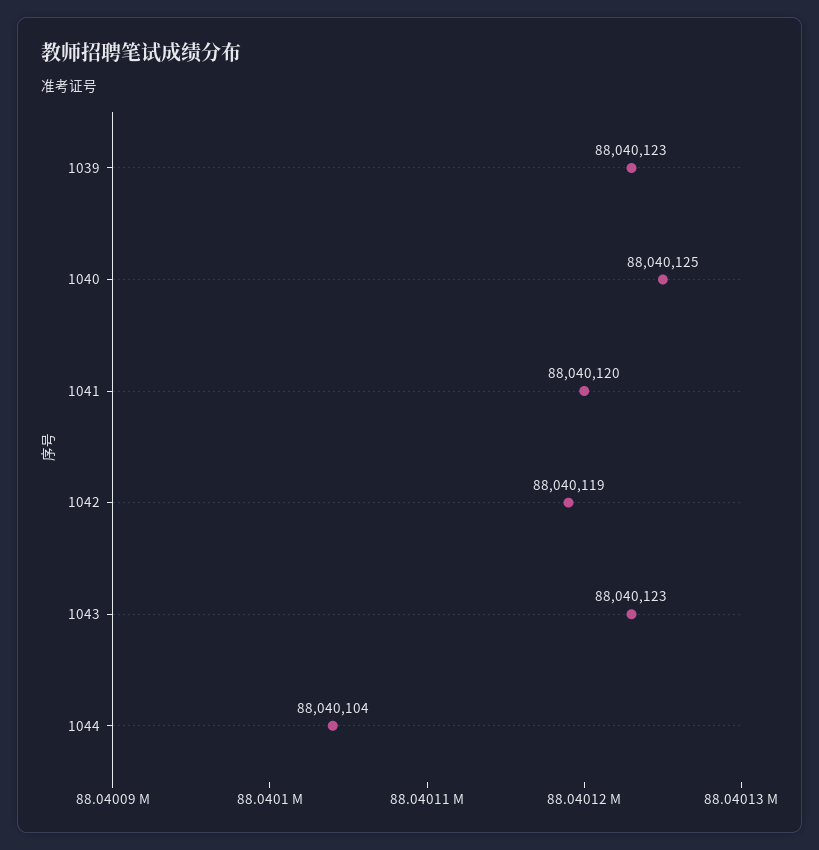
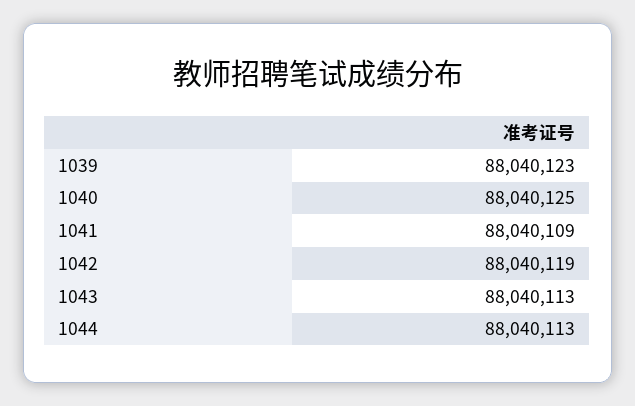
  {
    "1039": 88040123,
    "1040": 88040125,
-   "1041": 88040120,
+   "1041": 88040109,
    "1042": 88040119,
-   "1043": 88040123,
+   "1043": 88040113,
-   "1044": 88040104
+   "1044": 88040113
  }

